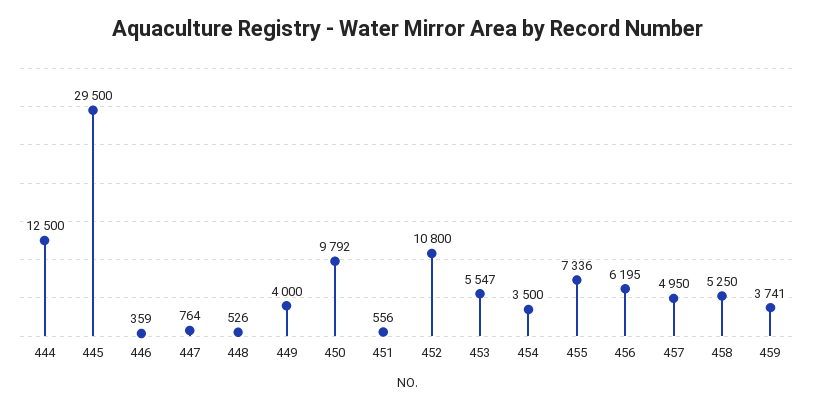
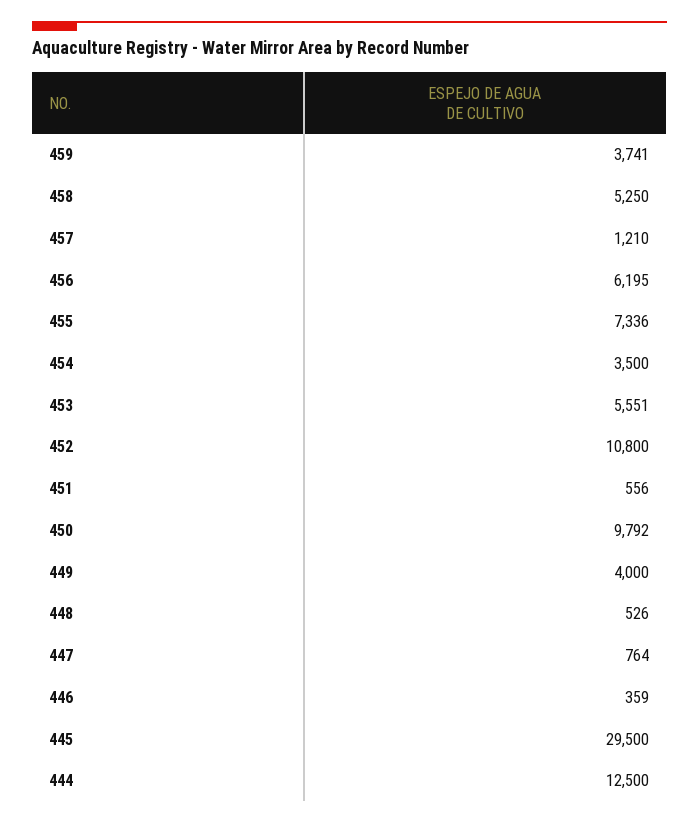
  {
    "444": 12500,
    "445": 29500,
    "446": 359,
    "447": 764,
    "448": 526,
    "449": 4000,
    "450": 9792,
    "451": 556,
    "452": 10800,
-   "453": 5547,
+   "453": 5551,
    "454": 3500,
    "455": 7336,
    "456": 6195,
-   "457": 4950,
+   "457": 1210,
    "458": 5250,
    "459": 3741
  }

